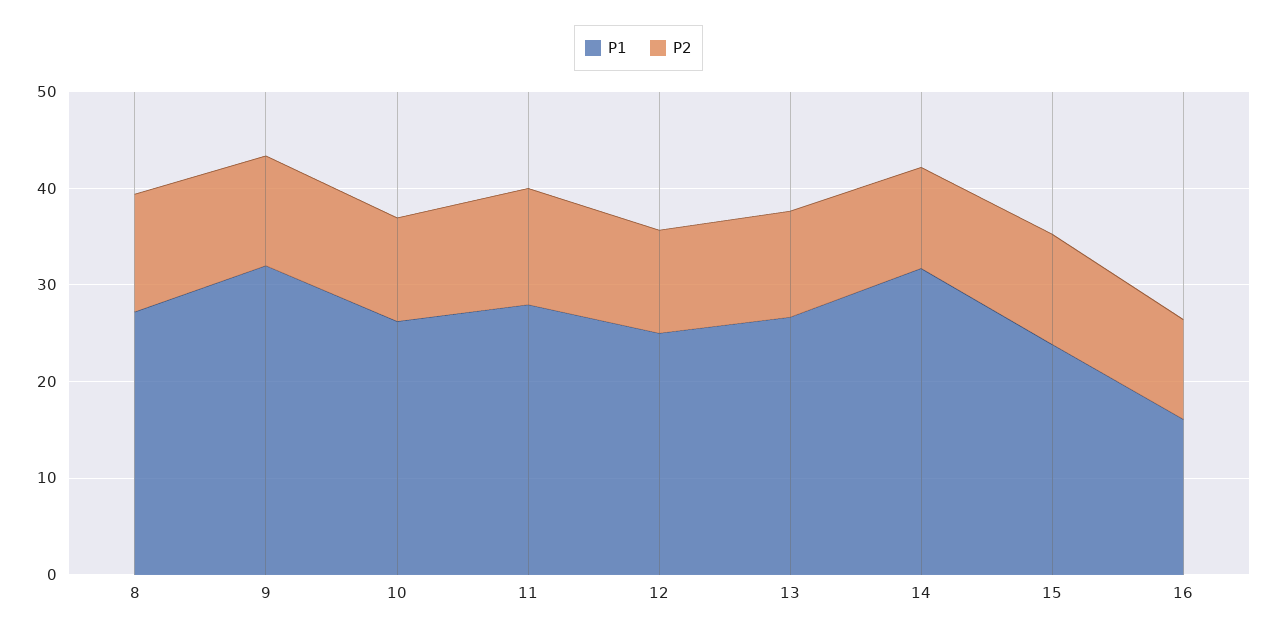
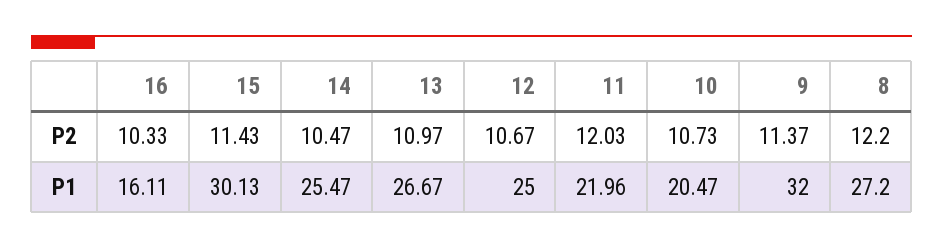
  {
    "P1": {
      "8": 27.2,
      "9": 32,
-     "10": 26,
+     "10": 20.47,
-     "11": 28,
+     "11": 21.96,
      "12": 25,
      "13": 26.67,
-     "14": 32,
+     "14": 25.47,
-     "15": 24,
+     "15": 30.13,
      "16": 16.11
    },
    "P2": {
      "8": 12.2,
      "9": 11.37,
      "10": 10.73,
      "11": 12.03,
      "12": 10.67,
      "13": 10.97,
      "14": 10.47,
      "15": 11.43,
      "16": 10.33
    }
  }

